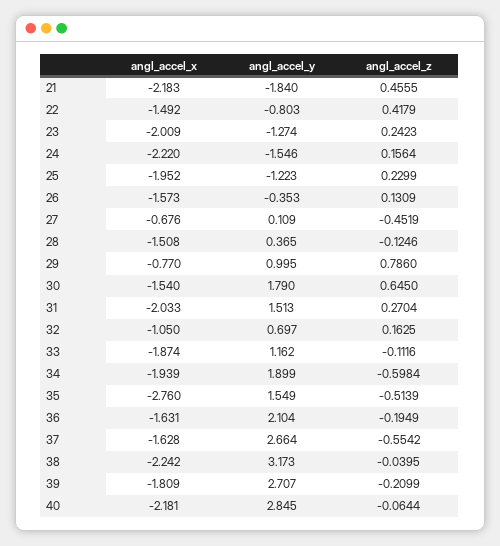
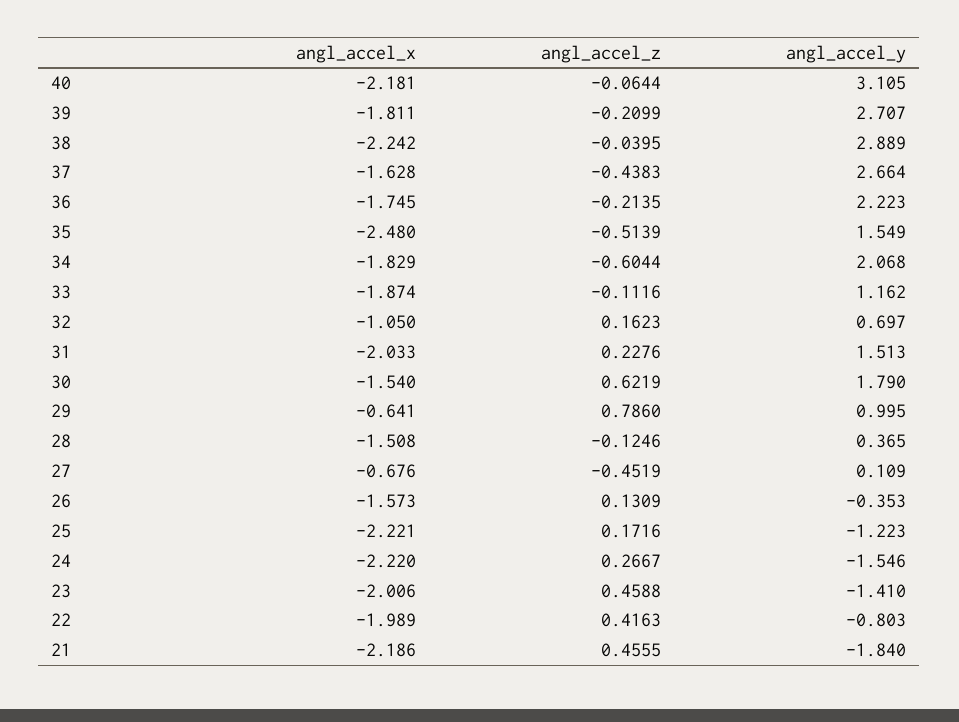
  {
    "angl_accel_x": {
-     "21": -2.183,
+     "21": -2.186,
-     "22": -1.492,
+     "22": -1.989,
-     "23": -2.009,
+     "23": -2.006,
      "24": -2.22,
-     "25": -1.952,
+     "25": -2.221,
      "26": -1.573,
      "27": -0.676,
      "28": -1.508,
-     "29": -0.77,
+     "29": -0.641,
      "30": -1.54,
      "31": -2.033,
      "32": -1.05,
      "33": -1.874,
-     "34": -1.939,
+     "34": -1.829,
-     "35": -2.76,
+     "35": -2.48,
-     "36": -1.631,
+     "36": -1.745,
      "37": -1.628,
      "38": -2.242,
-     "39": -1.809,
+     "39": -1.811,
      "40": -2.181
    },
    "angl_accel_y": {
      "21": -1.84,
      "22": -0.803,
-     "23": -1.274,
+     "23": -1.41,
      "24": -1.546,
      "25": -1.223,
      "26": -0.353,
      "27": 0.109,
      "28": 0.365,
      "29": 0.995,
      "30": 1.79,
      "31": 1.513,
      "32": 0.697,
      "33": 1.162,
-     "34": 1.899,
+     "34": 2.068,
      "35": 1.549,
-     "36": 2.104,
+     "36": 2.223,
      "37": 2.664,
-     "38": 3.173,
+     "38": 2.889,
      "39": 2.707,
-     "40": 2.845
+     "40": 3.105
    },
    "angl_accel_z": {
      "21": 0.4555,
-     "22": 0.4179,
+     "22": 0.4163,
-     "23": 0.2423,
+     "23": 0.4588,
-     "24": 0.1564,
+     "24": 0.2667,
-     "25": 0.2299,
+     "25": 0.1716,
      "26": 0.1309,
      "27": -0.4519,
      "28": -0.1246,
      "29": 0.786,
-     "30": 0.645,
+     "30": 0.6219,
-     "31": 0.2704,
+     "31": 0.2276,
-     "32": 0.1625,
+     "32": 0.1623,
      "33": -0.1116,
-     "34": -0.5984,
+     "34": -0.6044,
      "35": -0.5139,
-     "36": -0.1949,
+     "36": -0.2135,
-     "37": -0.5542,
+     "37": -0.4383,
      "38": -0.0395,
      "39": -0.2099,
      "40": -0.0644
    }
  }

